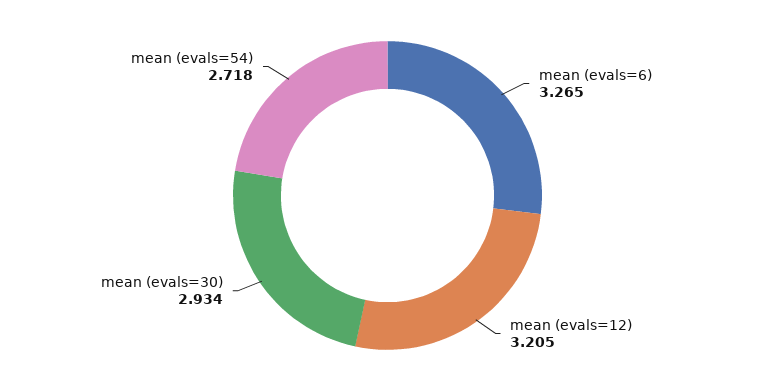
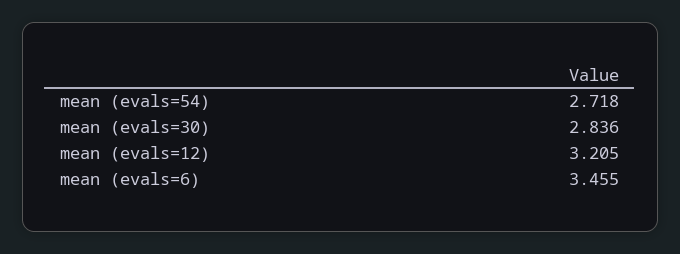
  {
-   "mean (evals=6)": 3.265,
+   "mean (evals=6)": 3.455,
    "mean (evals=12)": 3.205,
-   "mean (evals=30)": 2.934,
+   "mean (evals=30)": 2.836,
    "mean (evals=54)": 2.718
  }

